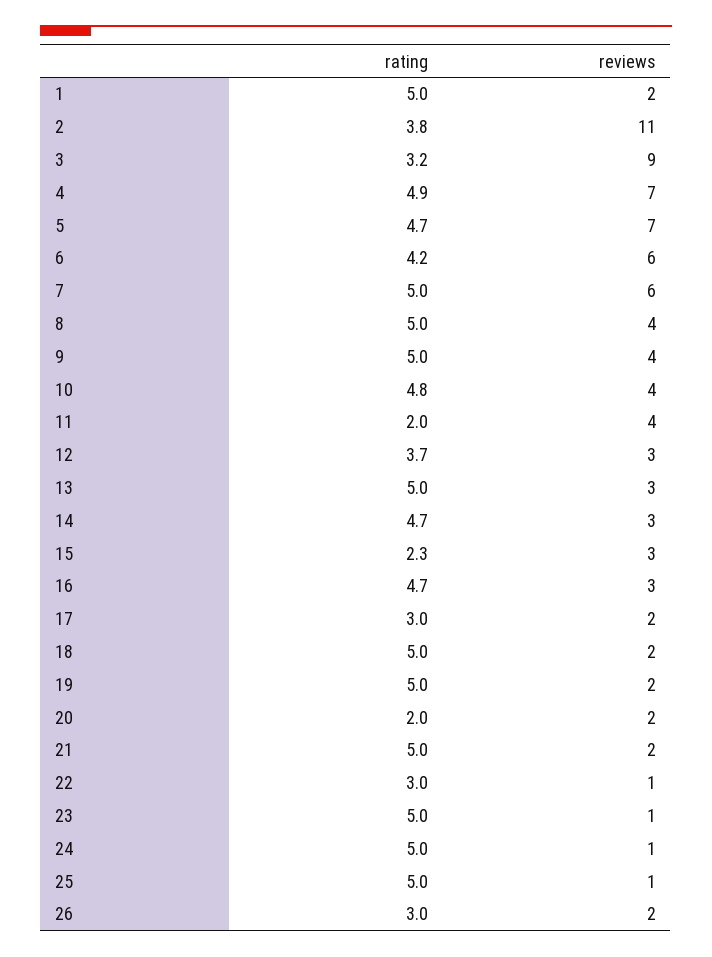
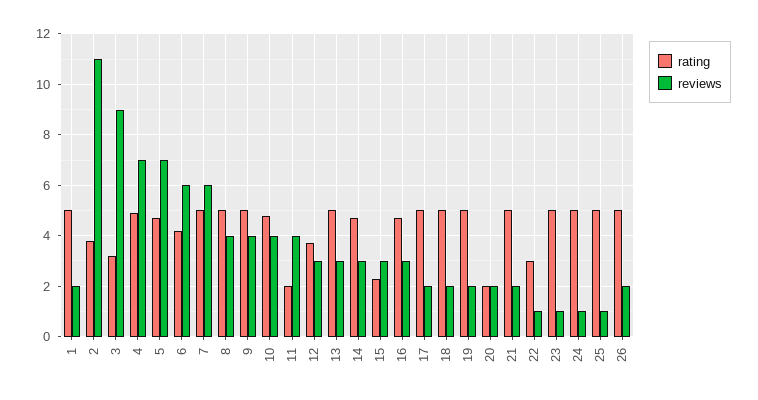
  {
    "rating": {
      "1": 5,
      "2": 3.8,
      "3": 3.2,
      "4": 4.9,
      "5": 4.7,
      "6": 4.2,
      "7": 5,
      "8": 5,
      "9": 5,
      "10": 4.8,
      "11": 2,
      "12": 3.7,
      "13": 5,
      "14": 4.7,
      "15": 2.3,
      "16": 4.7,
-     "17": 3,
+     "17": 5,
      "18": 5,
      "19": 5,
      "20": 2,
      "21": 5,
      "22": 3,
      "23": 5,
      "24": 5,
      "25": 5,
-     "26": 3
+     "26": 5
    },
    "reviews": {
      "1": 2,
      "2": 11,
      "3": 9,
      "4": 7,
      "5": 7,
      "6": 6,
      "7": 6,
      "8": 4,
      "9": 4,
      "10": 4,
      "11": 4,
      "12": 3,
      "13": 3,
      "14": 3,
      "15": 3,
      "16": 3,
      "17": 2,
      "18": 2,
      "19": 2,
      "20": 2,
      "21": 2,
      "22": 1,
      "23": 1,
      "24": 1,
      "25": 1,
      "26": 2
    }
  }

